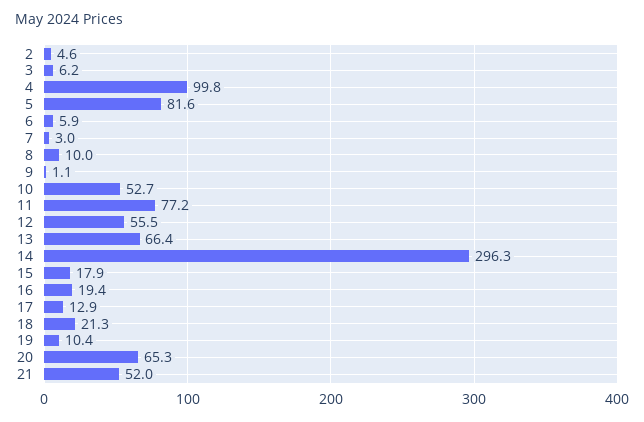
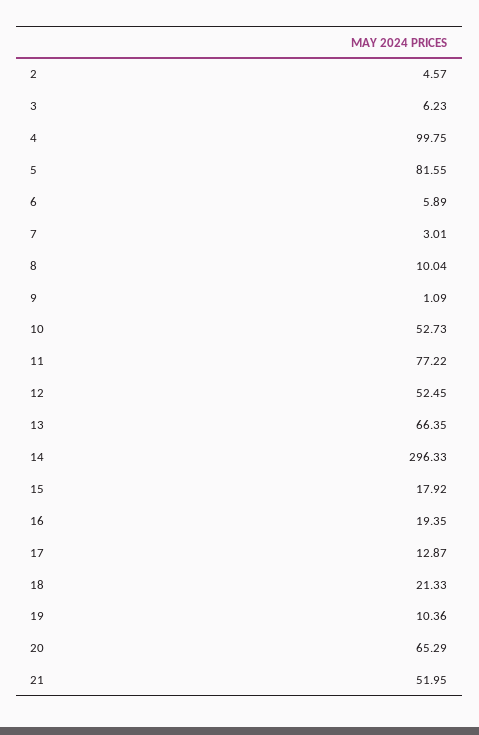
  {
    "2": 4.57,
    "3": 6.23,
    "4": 99.75,
    "5": 81.55,
    "6": 5.89,
    "7": 3.01,
    "8": 10.04,
    "9": 1.09,
    "10": 52.73,
    "11": 77.22,
-   "12": 55.5,
+   "12": 52.45,
    "13": 66.35,
    "14": 296.33,
    "15": 17.92,
    "16": 19.35,
    "17": 12.87,
    "18": 21.33,
    "19": 10.36,
    "20": 65.29,
    "21": 51.95
  }

